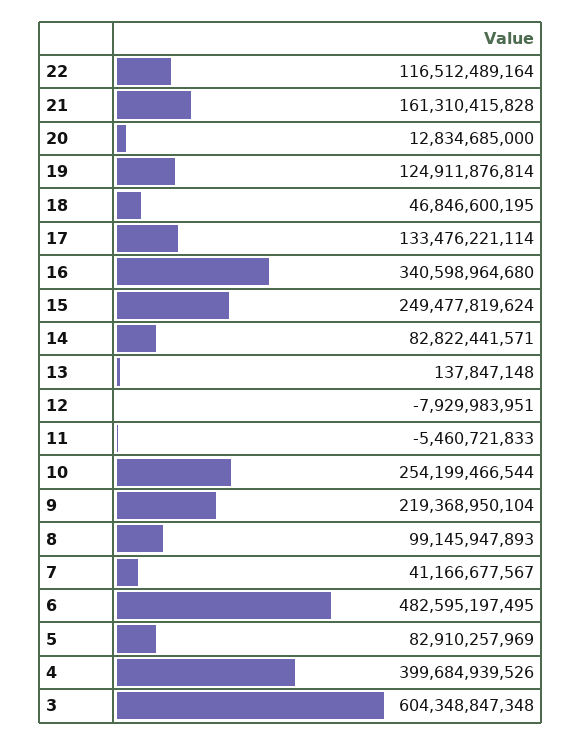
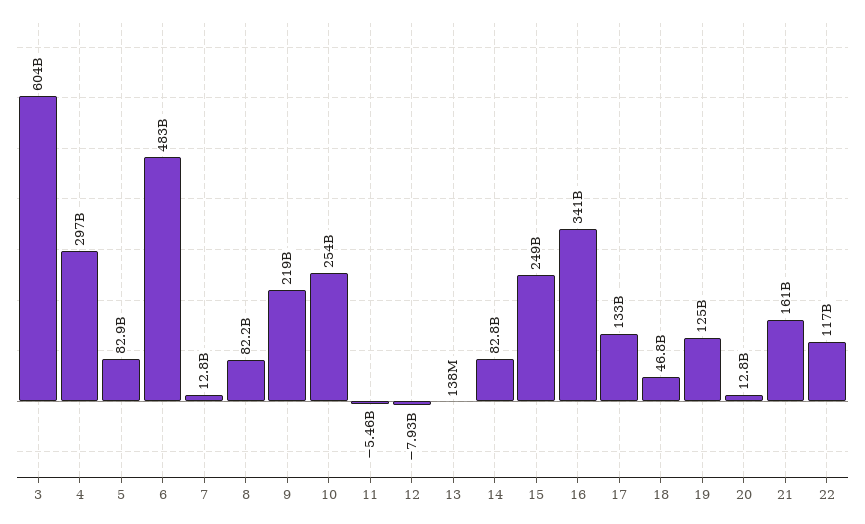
  {
    "22": 116512489164,
    "21": 161310415828,
    "20": 12834685000,
    "19": 124911876814,
    "18": 46846600195,
    "17": 133476221114,
    "16": 340598964680,
    "15": 249477819624,
    "14": 82822441571,
    "13": 137847148,
    "12": -7929983951,
    "11": -5460721833,
    "10": 254199466544,
    "9": 219368950104,
-   "8": 99145947893,
+   "8": 82200000000,
-   "7": 41166677567,
+   "7": 12800000000,
    "6": 482595197495,
    "5": 82910257969,
-   "4": 399684939526,
+   "4": 297000000000,
    "3": 604348847348
  }

